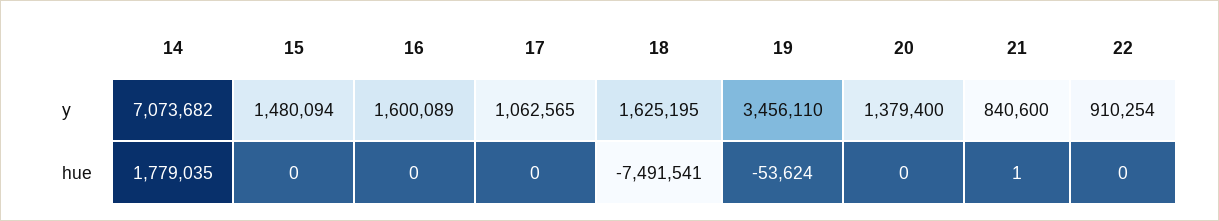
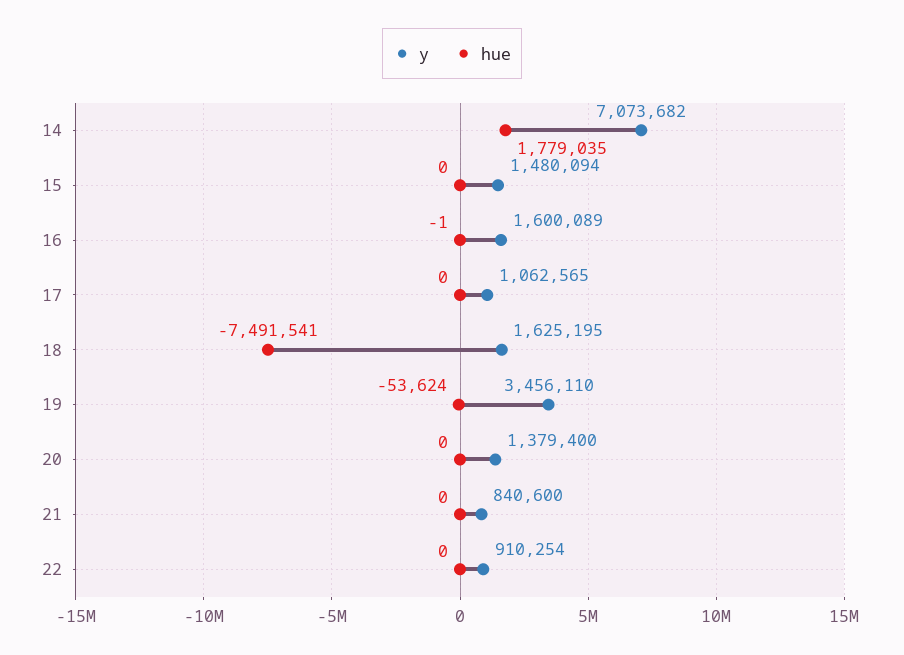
  {
    "y": {
      "14": 7073682,
      "15": 1480094,
      "16": 1600089,
      "17": 1062565,
      "18": 1625195,
      "19": 3456110,
      "20": 1379400,
      "21": 840600,
      "22": 910254
    },
    "hue": {
      "14": 1779035,
      "15": 0,
-     "16": 0,
+     "16": -1,
      "17": 0,
      "18": -7491541,
      "19": -53624,
      "20": 0,
-     "21": 1,
+     "21": 0,
      "22": 0
    }
  }

